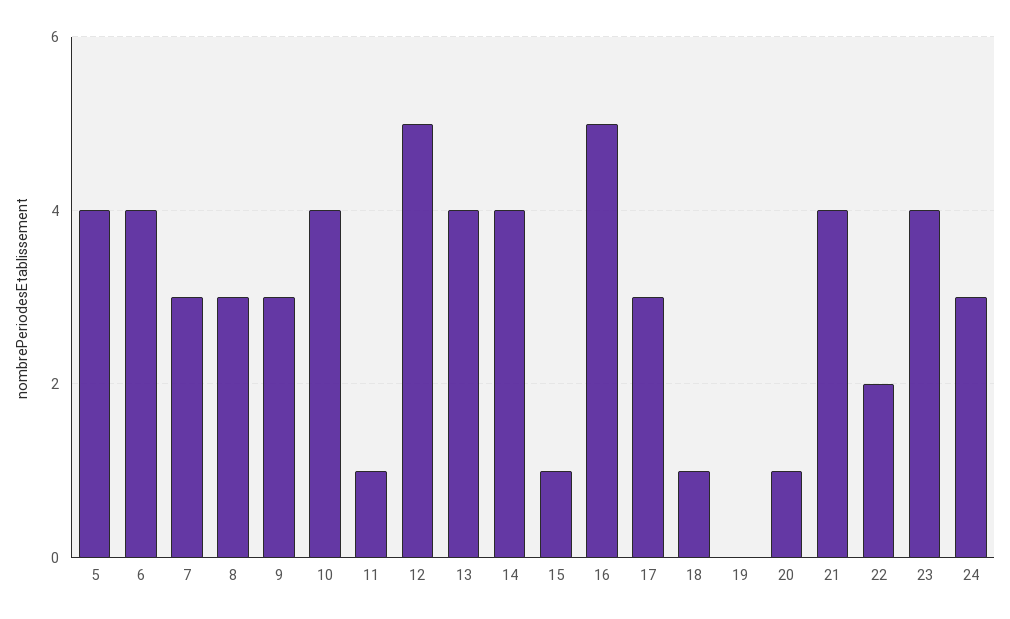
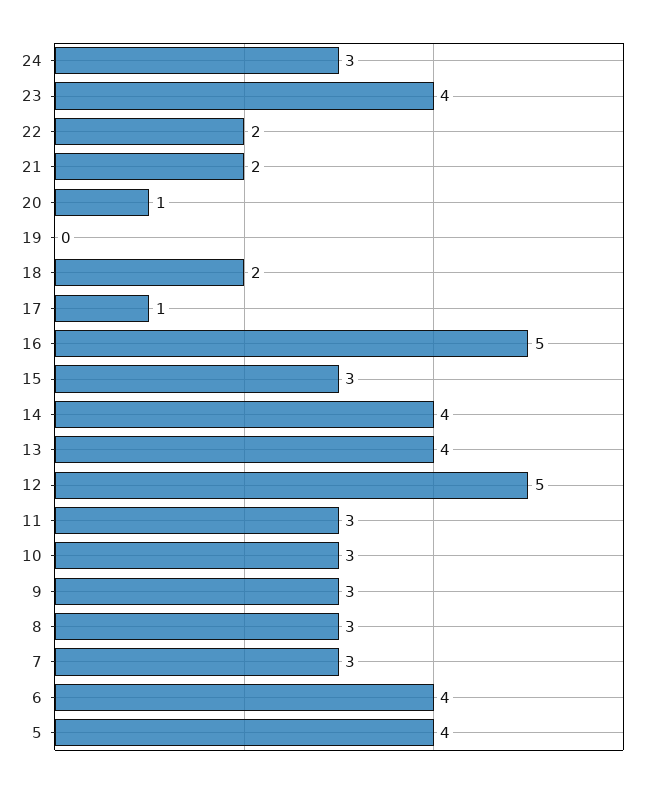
  {
    "5": 4,
    "6": 4,
    "7": 3,
    "8": 3,
    "9": 3,
-   "10": 4,
+   "10": 3,
-   "11": 1,
+   "11": 3,
    "12": 5,
    "13": 4,
    "14": 4,
-   "15": 1,
+   "15": 3,
    "16": 5,
-   "17": 3,
+   "17": 1,
-   "18": 1,
+   "18": 2,
    "19": 0,
    "20": 1,
-   "21": 4,
+   "21": 2,
    "22": 2,
    "23": 4,
    "24": 3
  }

